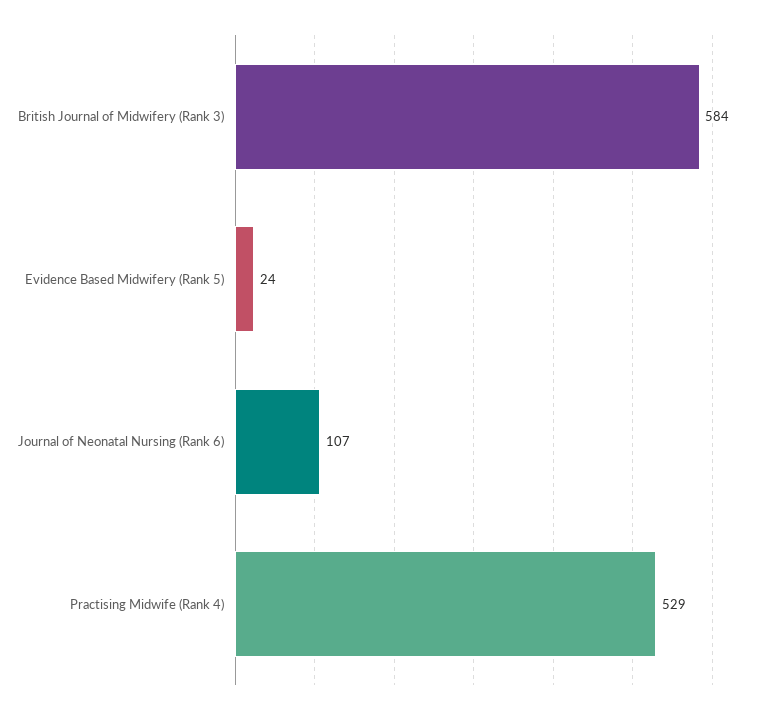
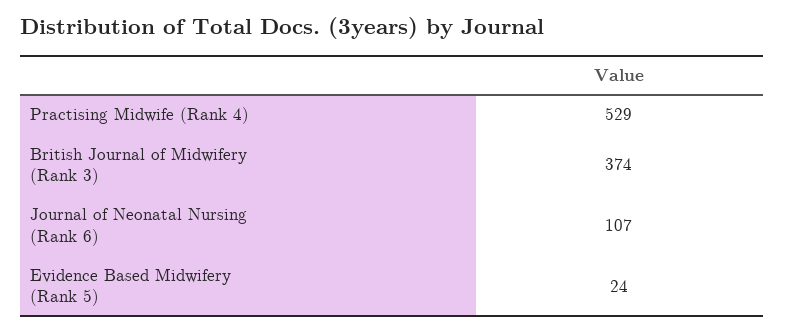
  {
-   "British Journal of Midwifery (Rank 3)": 584,
+   "British Journal of Midwifery (Rank 3)": 374,
    "Evidence Based Midwifery (Rank 5)": 24,
    "Journal of Neonatal Nursing (Rank 6)": 107,
    "Practising Midwife (Rank 4)": 529
  }

